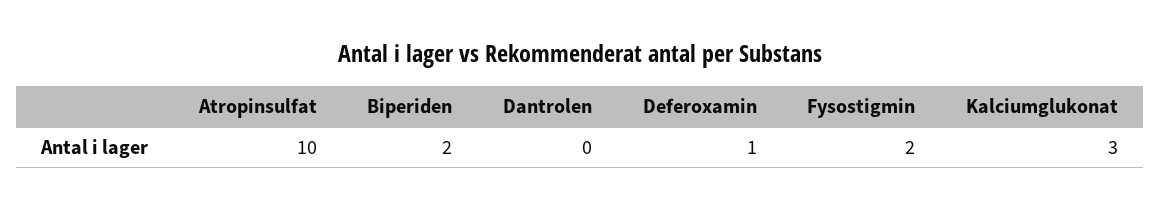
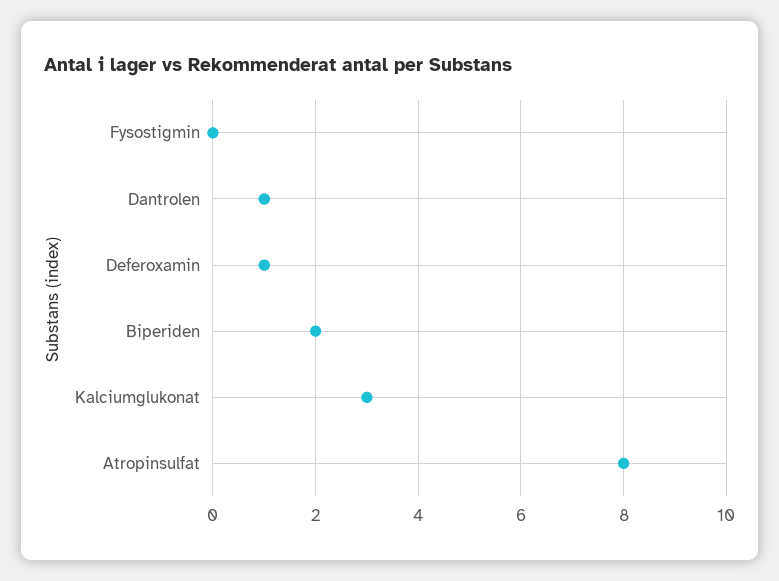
  {
-   "Atropinsulfat": 10,
+   "Atropinsulfat": 8,
    "Biperiden": 2,
-   "Dantrolen": 0,
+   "Dantrolen": 1,
    "Deferoxamin": 1,
-   "Fysostigmin": 2,
+   "Fysostigmin": 0,
    "Kalciumglukonat": 3
  }

